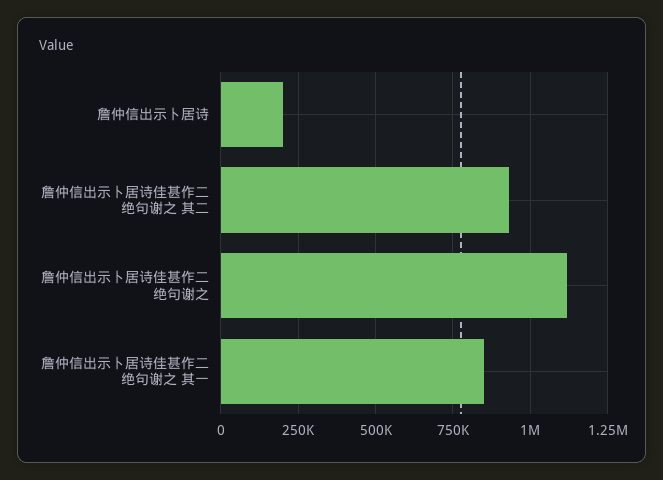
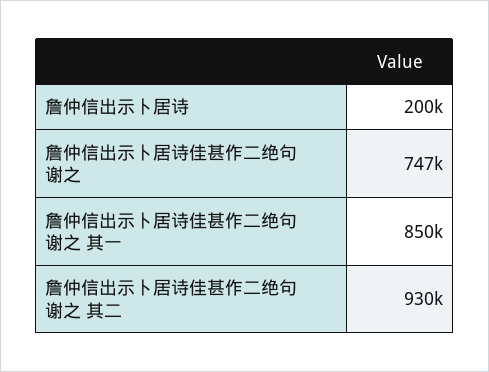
  {
    "詹仲信出示卜居诗": 200000,
    "詹仲信出示卜居诗佳甚作二绝句谢之 其二": 930000,
-   "詹仲信出示卜居诗佳甚作二绝句谢之": 1125000,
+   "詹仲信出示卜居诗佳甚作二绝句谢之": 747000,
    "詹仲信出示卜居诗佳甚作二绝句谢之 其一": 850000
  }

